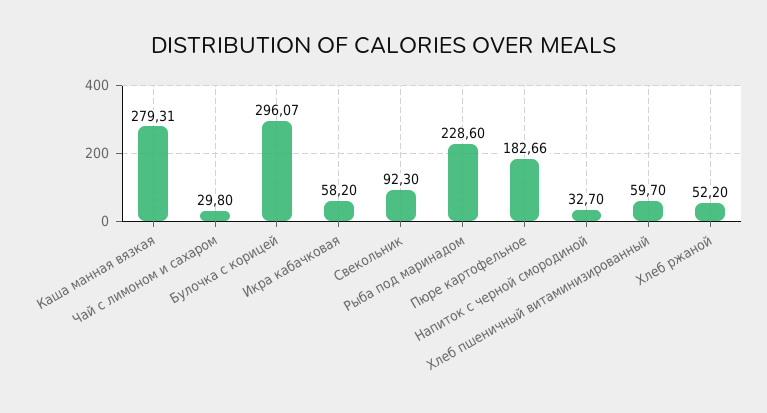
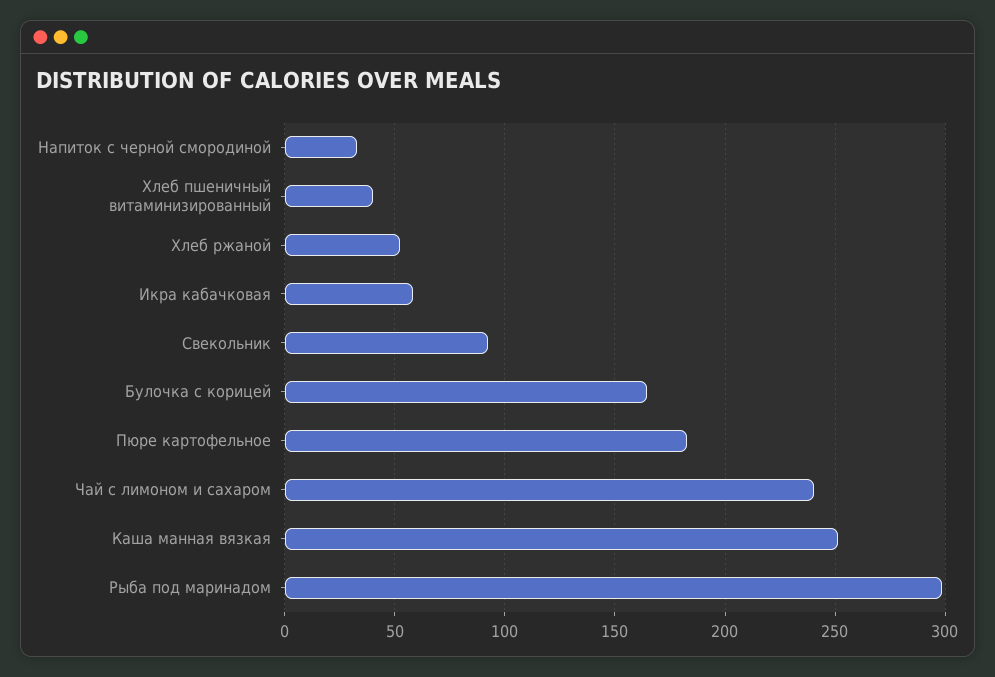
  {
-   "Каша манная вязкая": 279.31,
+   "Каша манная вязкая": 250,
-   "Чай с лимоном и сахаром": 29.8,
+   "Чай с лимоном и сахаром": 240,
-   "Булочка с корицей": 296.07,
+   "Булочка с корицей": 165,
    "Икра кабачковая": 58.2,
    "Свекольник": 92.3,
-   "Рыба под маринадом": 228.6,
+   "Рыба под маринадом": 300,
    "Пюре картофельное": 182.66,
    "Напиток с черной смородиной": 32.7,
-   "Хлеб пшеничный витаминизированный": 59.7,
+   "Хлеб пшеничный витаминизированный": 40,
    "Хлеб ржаной": 52.2
  }

